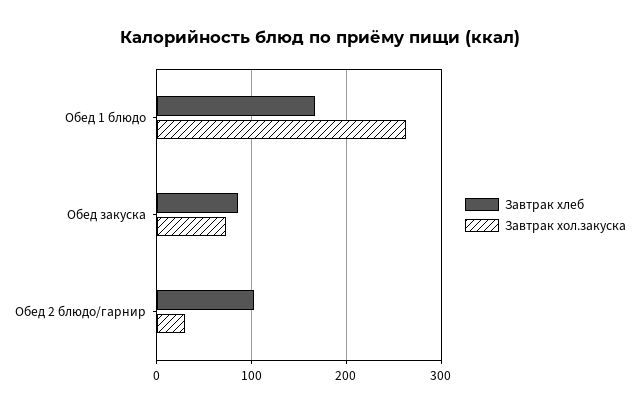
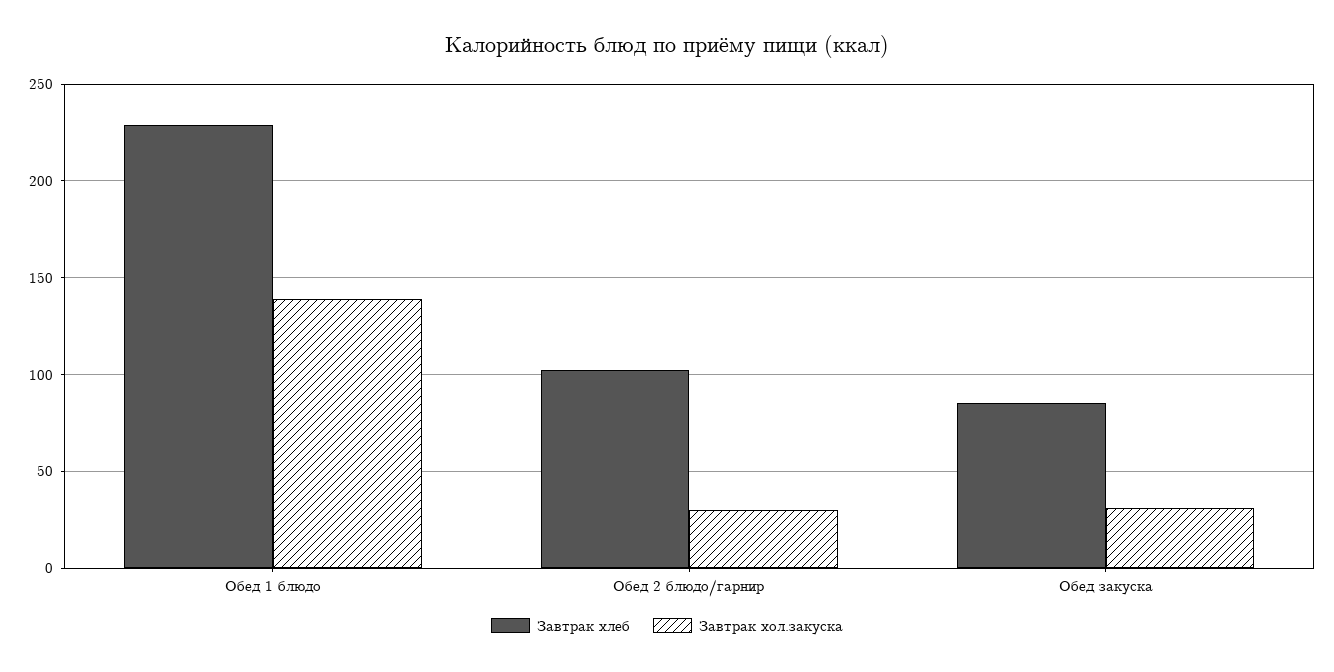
  {
    "Завтрак хлеб": {
-     "Обед 1 блюдо": 170,
+     "Обед 1 блюдо": 230,
      "Обед закуска": 85,
      "Обед 2 блюдо/гарнир": 100
    },
    "Завтрак хол.закуска": {
-     "Обед 1 блюдо": 260,
+     "Обед 1 блюдо": 140,
-     "Обед закуска": 70,
+     "Обед закуска": 30,
      "Обед 2 блюдо/гарнир": 30
    }
  }

